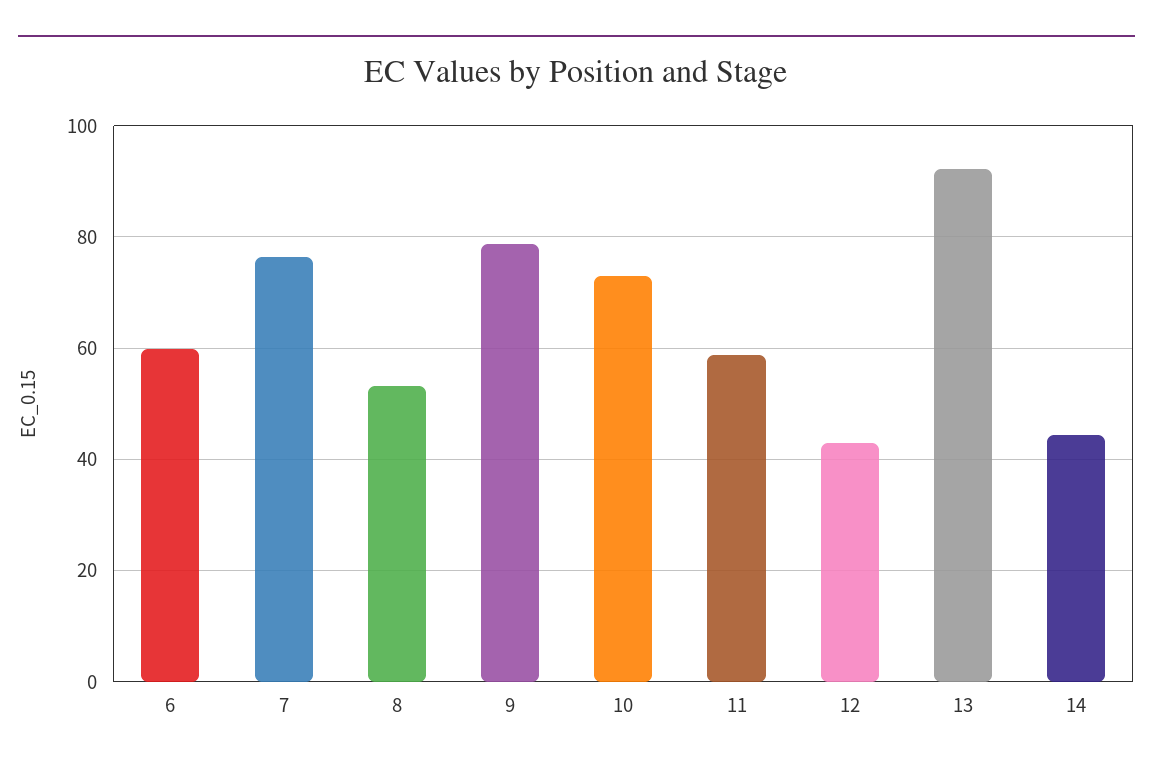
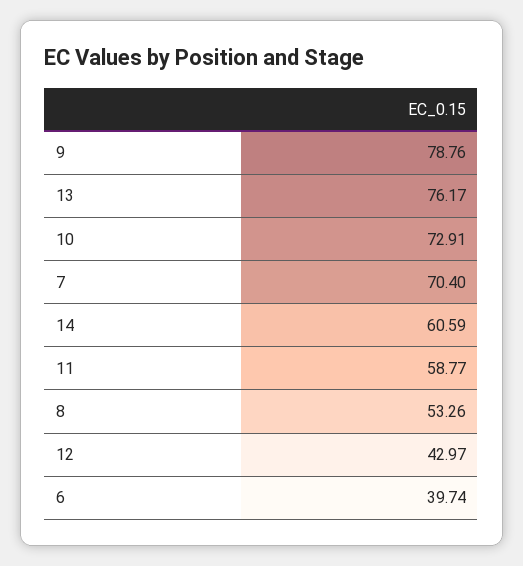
  {
-   "6": 60,
+   "6": 39.74,
-   "7": 76,
+   "7": 70.4,
    "8": 53.26,
    "9": 78.76,
    "10": 72.91,
    "11": 58.77,
    "12": 42.97,
-   "13": 92,
+   "13": 76.17,
-   "14": 44
+   "14": 60.59
  }

